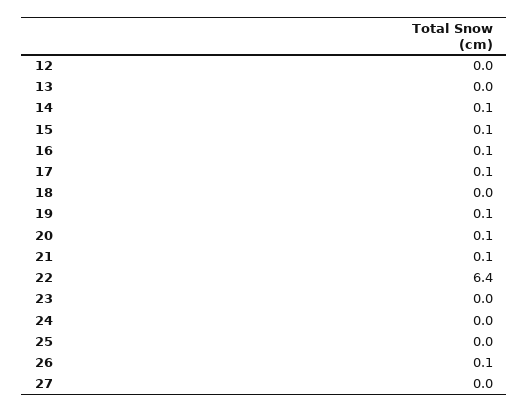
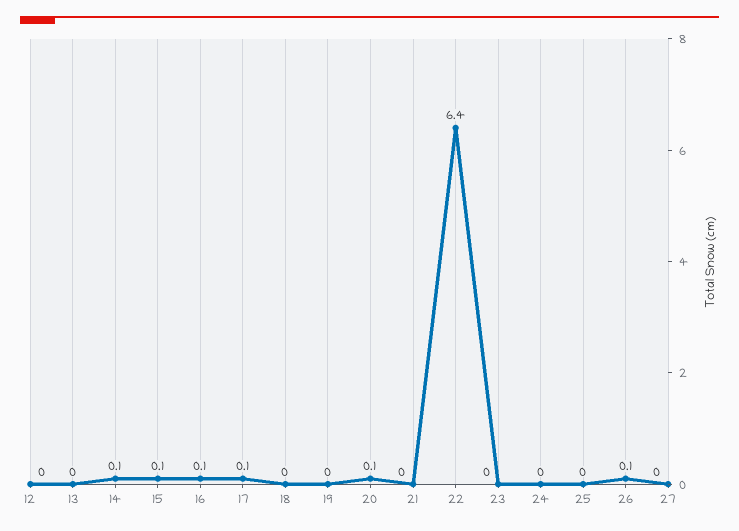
  {
    "12": 0,
    "13": 0,
    "14": 0.1,
    "15": 0.1,
    "16": 0.1,
    "17": 0.1,
    "18": 0,
-   "19": 0.1,
+   "19": 0,
    "20": 0.1,
-   "21": 0.1,
+   "21": 0,
    "22": 6.4,
    "23": 0,
    "24": 0,
    "25": 0,
    "26": 0.1,
    "27": 0
  }

